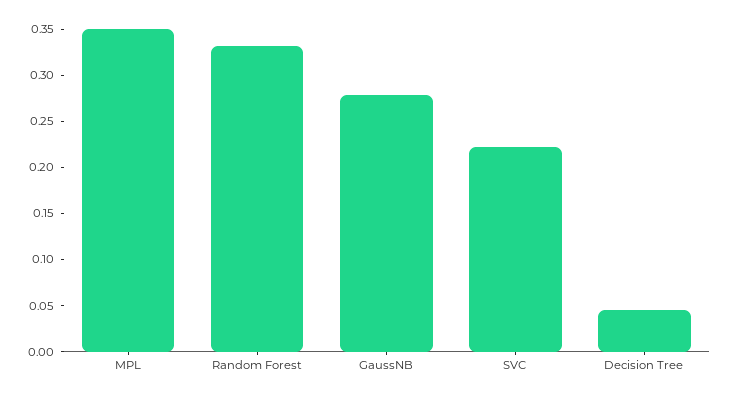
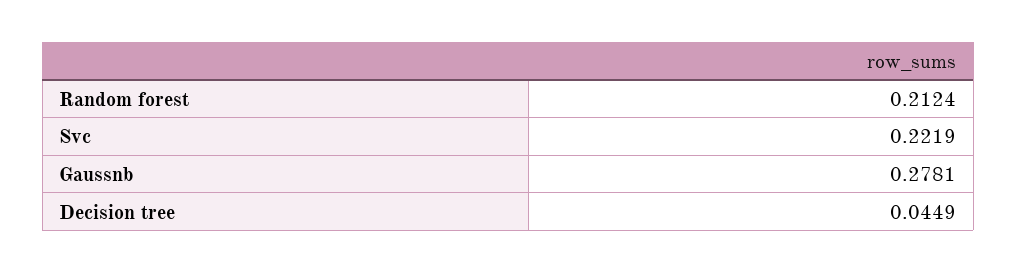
  {
-   "MPL": 0.35,
-   "Random Forest": 0.33,
+   "Random Forest": 0.2124,
    "GaussNB": 0.2781,
    "SVC": 0.2219,
    "Decision Tree": 0.0449
  }

